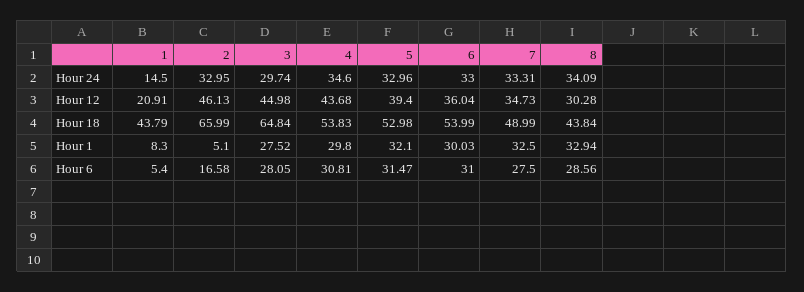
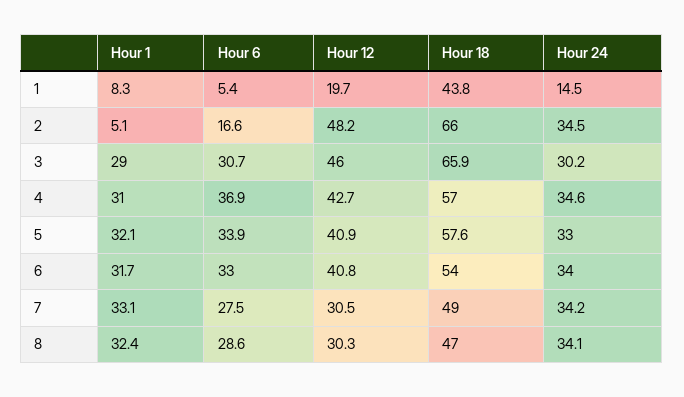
  {
    "1": {
      "Hour 24": 14.5,
-     "Hour 12": 20.91,
+     "Hour 12": 19.7,
      "Hour 18": 43.79,
      "Hour 1": 8.3,
      "Hour 6": 5.4
    },
    "2": {
-     "Hour 24": 32.95,
+     "Hour 24": 34.5,
-     "Hour 12": 46.13,
+     "Hour 12": 48.2,
      "Hour 18": 65.99,
      "Hour 1": 5.1,
      "Hour 6": 16.58
    },
    "3": {
-     "Hour 24": 29.74,
+     "Hour 24": 30.2,
-     "Hour 12": 44.98,
+     "Hour 12": 46,
-     "Hour 18": 64.84,
+     "Hour 18": 65.9,
-     "Hour 1": 27.52,
+     "Hour 1": 29,
-     "Hour 6": 28.05
+     "Hour 6": 30.7
    },
    "4": {
      "Hour 24": 34.6,
-     "Hour 12": 43.68,
+     "Hour 12": 42.7,
-     "Hour 18": 53.83,
+     "Hour 18": 57,
-     "Hour 1": 29.8,
+     "Hour 1": 31,
-     "Hour 6": 30.81
+     "Hour 6": 36.9
    },
    "5": {
      "Hour 24": 32.96,
-     "Hour 12": 39.4,
+     "Hour 12": 40.9,
-     "Hour 18": 52.98,
+     "Hour 18": 57.6,
      "Hour 1": 32.1,
-     "Hour 6": 31.47
+     "Hour 6": 33.9
    },
    "6": {
-     "Hour 24": 33,
+     "Hour 24": 34,
-     "Hour 12": 36.04,
+     "Hour 12": 40.8,
      "Hour 18": 53.99,
-     "Hour 1": 30.03,
+     "Hour 1": 31.7,
-     "Hour 6": 31
+     "Hour 6": 33
    },
    "7": {
-     "Hour 24": 33.31,
+     "Hour 24": 34.2,
-     "Hour 12": 34.73,
+     "Hour 12": 30.5,
      "Hour 18": 48.99,
-     "Hour 1": 32.5,
+     "Hour 1": 33.1,
      "Hour 6": 27.5
    },
    "8": {
      "Hour 24": 34.09,
      "Hour 12": 30.28,
-     "Hour 18": 43.84,
+     "Hour 18": 47,
-     "Hour 1": 32.94,
+     "Hour 1": 32.4,
      "Hour 6": 28.56
    }
  }

